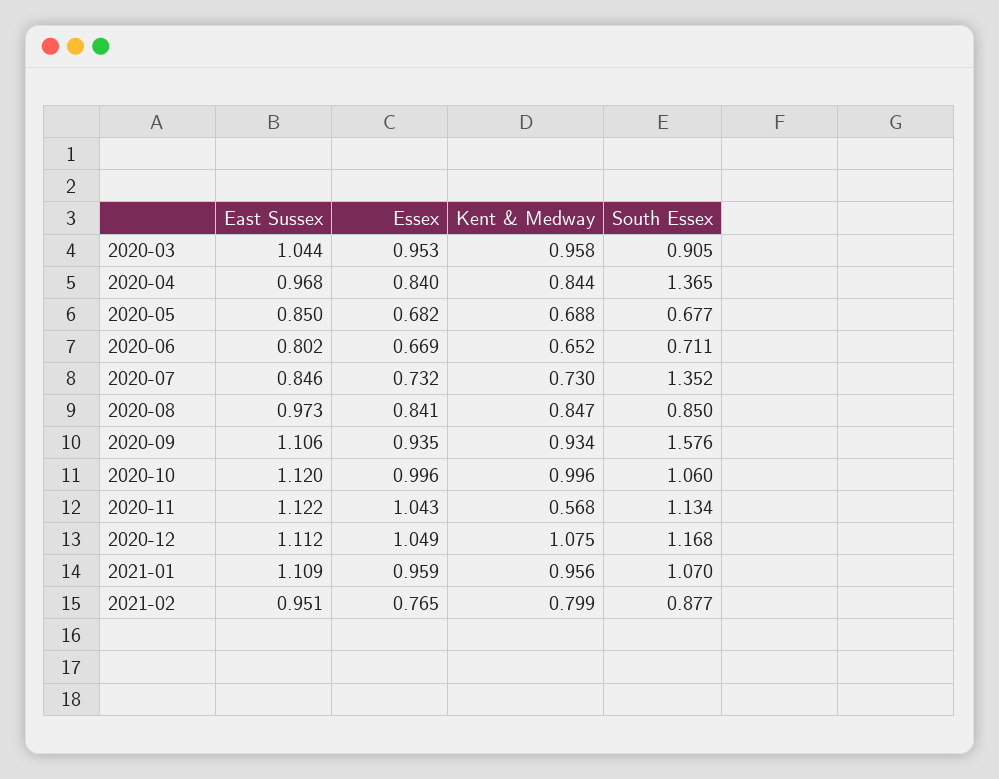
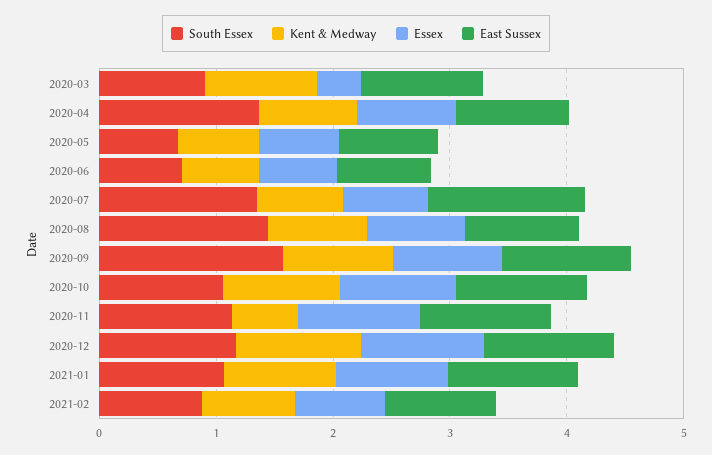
  {
    "East Sussex": {
      "2020-03": 1.044,
      "2020-04": 0.968,
      "2020-05": 0.85,
      "2020-06": 0.802,
-     "2020-07": 0.846,
+     "2020-07": 1.4,
      "2020-08": 0.973,
      "2020-09": 1.106,
      "2020-10": 1.12,
      "2020-11": 1.122,
      "2020-12": 1.112,
      "2021-01": 1.109,
      "2021-02": 0.951
    },
    "Essex": {
-     "2020-03": 0.953,
+     "2020-03": 0.4,
      "2020-04": 0.84,
      "2020-05": 0.682,
      "2020-06": 0.669,
      "2020-07": 0.732,
      "2020-08": 0.841,
      "2020-09": 0.935,
      "2020-10": 0.996,
      "2020-11": 1.043,
      "2020-12": 1.049,
      "2021-01": 0.959,
      "2021-02": 0.765
    },
    "Kent & Medway": {
      "2020-03": 0.958,
      "2020-04": 0.844,
      "2020-05": 0.688,
      "2020-06": 0.652,
      "2020-07": 0.73,
      "2020-08": 0.847,
      "2020-09": 0.934,
      "2020-10": 0.996,
      "2020-11": 0.568,
      "2020-12": 1.075,
      "2021-01": 0.956,
      "2021-02": 0.799
    },
    "South Essex": {
      "2020-03": 0.905,
      "2020-04": 1.365,
      "2020-05": 0.677,
      "2020-06": 0.711,
      "2020-07": 1.352,
-     "2020-08": 0.85,
+     "2020-08": 1.4,
      "2020-09": 1.576,
      "2020-10": 1.06,
      "2020-11": 1.134,
      "2020-12": 1.168,
      "2021-01": 1.07,
      "2021-02": 0.877
    }
  }

